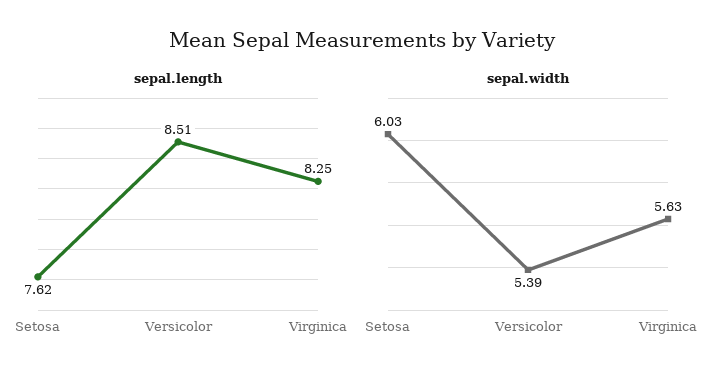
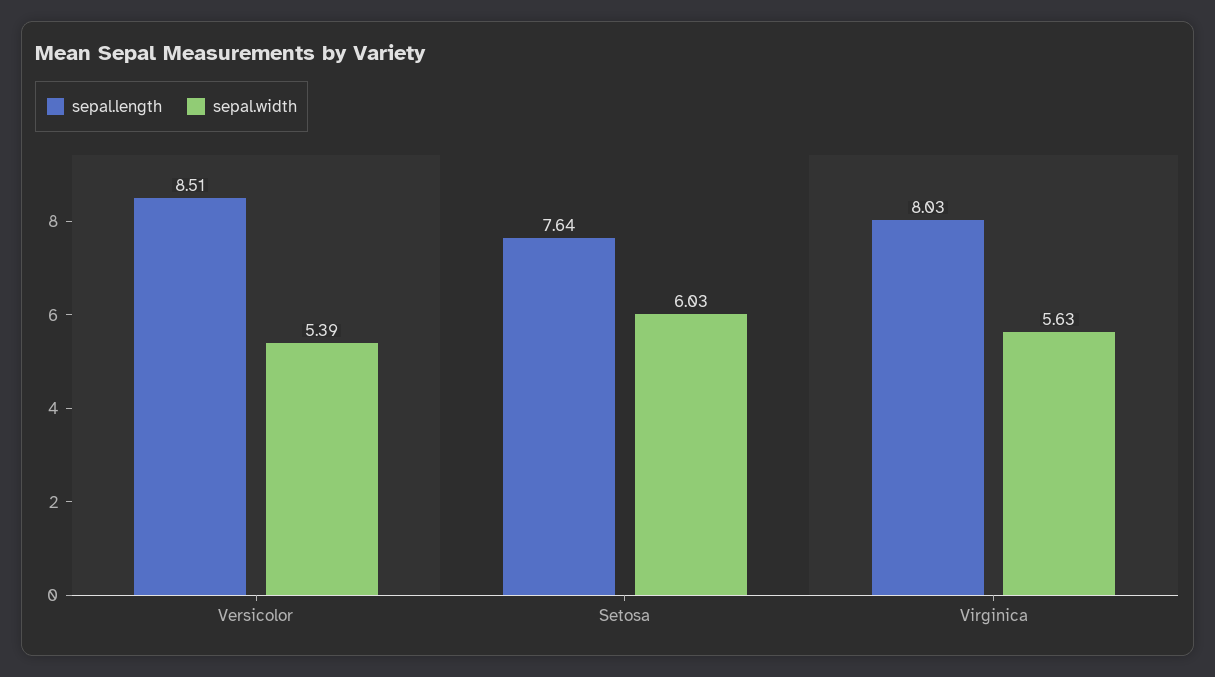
  {
    "sepal.length": {
-     "Setosa": 7.62,
+     "Setosa": 7.64,
      "Versicolor": 8.51,
-     "Virginica": 8.25
+     "Virginica": 8.03
    },
    "sepal.width": {
      "Setosa": 6.03,
      "Versicolor": 5.39,
      "Virginica": 5.63
    }
  }

